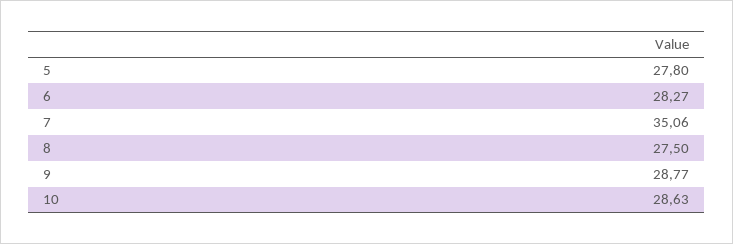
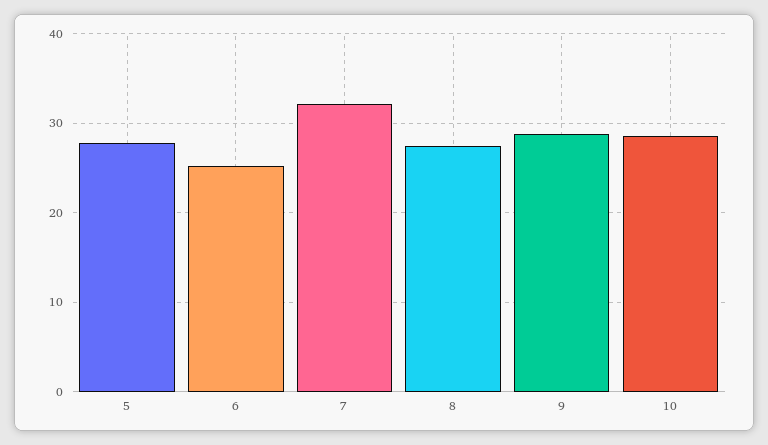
  {
    "5": 27.8,
-   "6": 28.27,
+   "6": 25,
-   "7": 35.06,
+   "7": 32,
    "8": 27.5,
    "9": 28.77,
    "10": 28.63
  }

